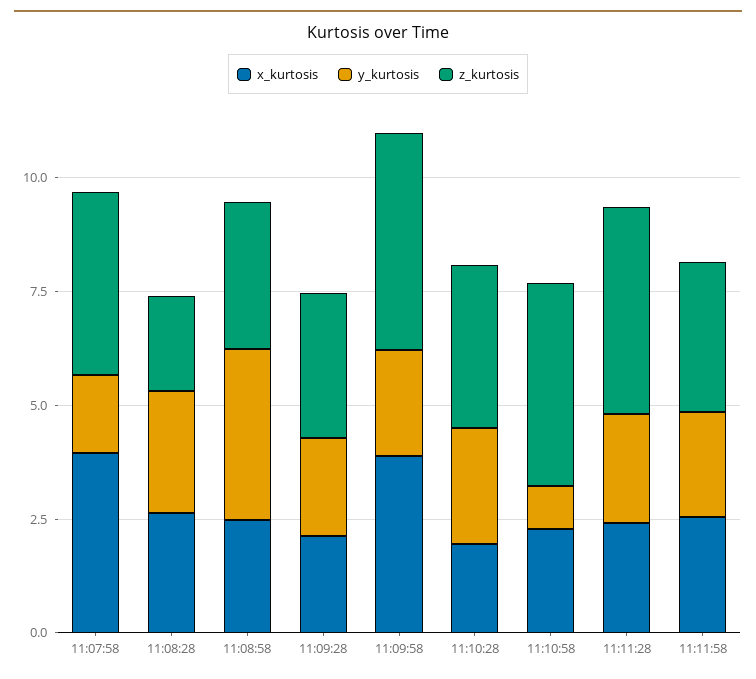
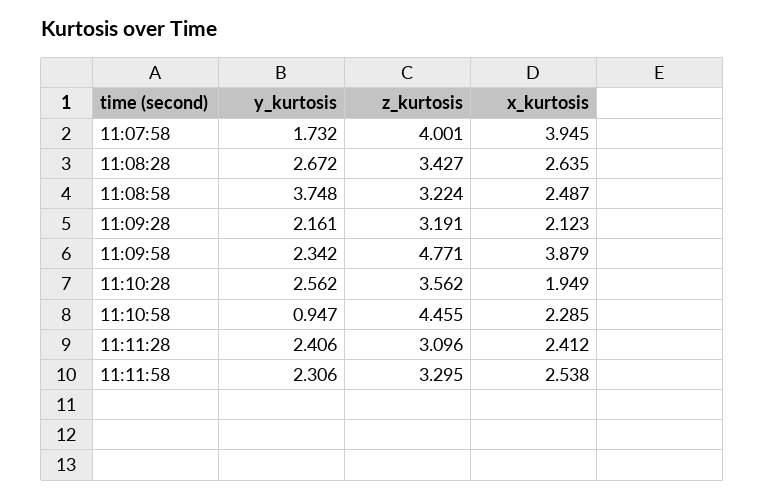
  {
    "x_kurtosis": {
      "11:07:58": 3.945,
      "11:08:28": 2.635,
      "11:08:58": 2.487,
      "11:09:28": 2.123,
      "11:09:58": 3.879,
      "11:10:28": 1.949,
      "11:10:58": 2.285,
      "11:11:28": 2.412,
      "11:11:58": 2.538
    },
    "y_kurtosis": {
      "11:07:58": 1.732,
      "11:08:28": 2.672,
      "11:08:58": 3.748,
      "11:09:28": 2.161,
      "11:09:58": 2.342,
      "11:10:28": 2.562,
      "11:10:58": 0.947,
      "11:11:28": 2.406,
      "11:11:58": 2.306
    },
    "z_kurtosis": {
      "11:07:58": 4.001,
-     "11:08:28": 2,
+     "11:08:28": 3.427,
      "11:08:58": 3.224,
      "11:09:28": 3.191,
      "11:09:58": 4.771,
      "11:10:28": 3.562,
      "11:10:58": 4.455,
-     "11:11:28": 4.5,
+     "11:11:28": 3.096,
      "11:11:58": 3.295
    }
  }

